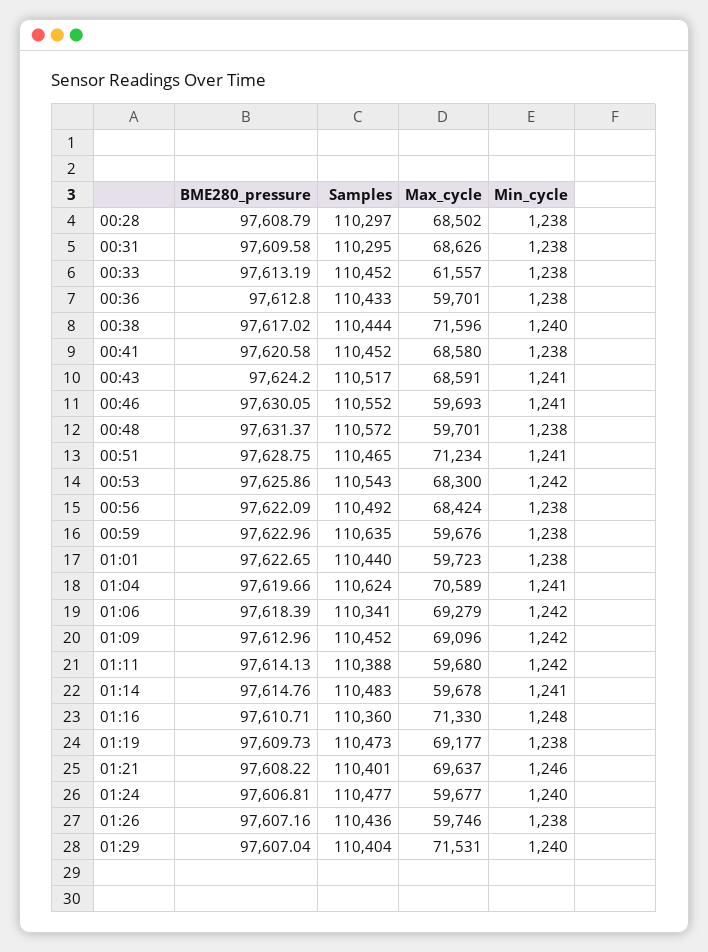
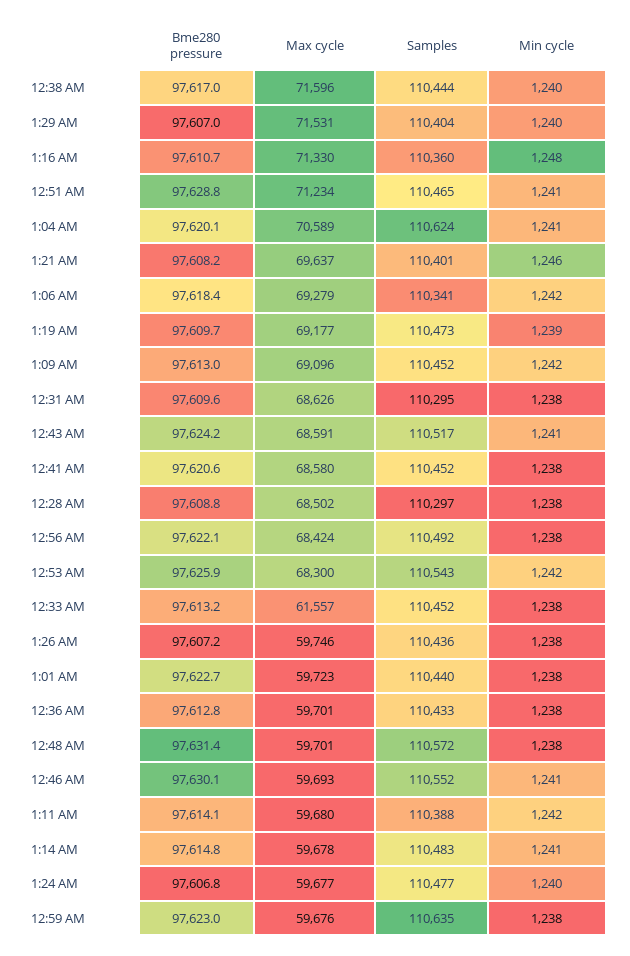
  {
    "BME280_pressure": {
      "00:28": 97608.79,
      "00:31": 97609.58,
      "00:33": 97613.19,
      "00:36": 97612.8,
      "00:38": 97617.02,
      "00:41": 97620.58,
      "00:43": 97624.2,
      "00:46": 97630.05,
      "00:48": 97631.37,
      "00:51": 97628.75,
      "00:53": 97625.86,
      "00:56": 97622.09,
      "00:59": 97622.96,
      "01:01": 97622.65,
-     "01:04": 97619.66,
+     "01:04": 97620.1,
      "01:06": 97618.39,
      "01:09": 97612.96,
      "01:11": 97614.13,
      "01:14": 97614.76,
      "01:16": 97610.71,
      "01:19": 97609.73,
      "01:21": 97608.22,
      "01:24": 97606.81,
      "01:26": 97607.16,
      "01:29": 97607.04
    },
    "Samples": {
      "00:28": 110297,
      "00:31": 110295,
      "00:33": 110452,
      "00:36": 110433,
      "00:38": 110444,
      "00:41": 110452,
      "00:43": 110517,
      "00:46": 110552,
      "00:48": 110572,
      "00:51": 110465,
      "00:53": 110543,
      "00:56": 110492,
      "00:59": 110635,
      "01:01": 110440,
      "01:04": 110624,
      "01:06": 110341,
      "01:09": 110452,
      "01:11": 110388,
      "01:14": 110483,
      "01:16": 110360,
      "01:19": 110473,
      "01:21": 110401,
      "01:24": 110477,
      "01:26": 110436,
      "01:29": 110404
    },
    "Max_cycle": {
      "00:28": 68502,
      "00:31": 68626,
      "00:33": 61557,
      "00:36": 59701,
      "00:38": 71596,
      "00:41": 68580,
      "00:43": 68591,
      "00:46": 59693,
      "00:48": 59701,
      "00:51": 71234,
      "00:53": 68300,
      "00:56": 68424,
      "00:59": 59676,
      "01:01": 59723,
      "01:04": 70589,
      "01:06": 69279,
      "01:09": 69096,
      "01:11": 59680,
      "01:14": 59678,
      "01:16": 71330,
      "01:19": 69177,
      "01:21": 69637,
      "01:24": 59677,
      "01:26": 59746,
      "01:29": 71531
    },
    "Min_cycle": {
      "00:28": 1238,
      "00:31": 1238,
      "00:33": 1238,
      "00:36": 1238,
      "00:38": 1240,
      "00:41": 1238,
      "00:43": 1241,
      "00:46": 1241,
      "00:48": 1238,
      "00:51": 1241,
      "00:53": 1242,
      "00:56": 1238,
      "00:59": 1238,
      "01:01": 1238,
      "01:04": 1241,
      "01:06": 1242,
      "01:09": 1242,
      "01:11": 1242,
      "01:14": 1241,
      "01:16": 1248,
-     "01:19": 1238,
+     "01:19": 1239,
      "01:21": 1246,
      "01:24": 1240,
      "01:26": 1238,
      "01:29": 1240
    }
  }

